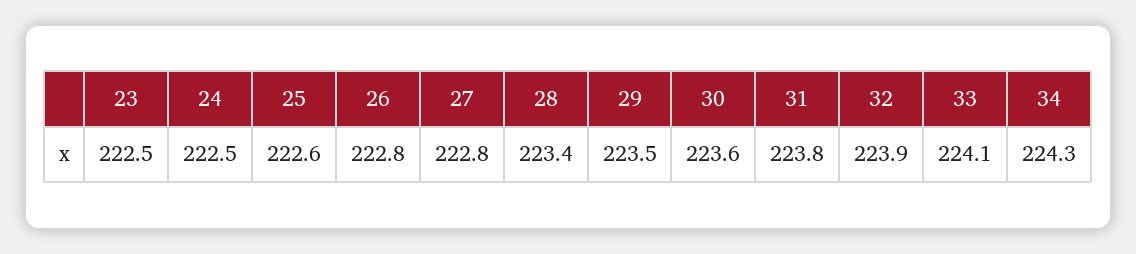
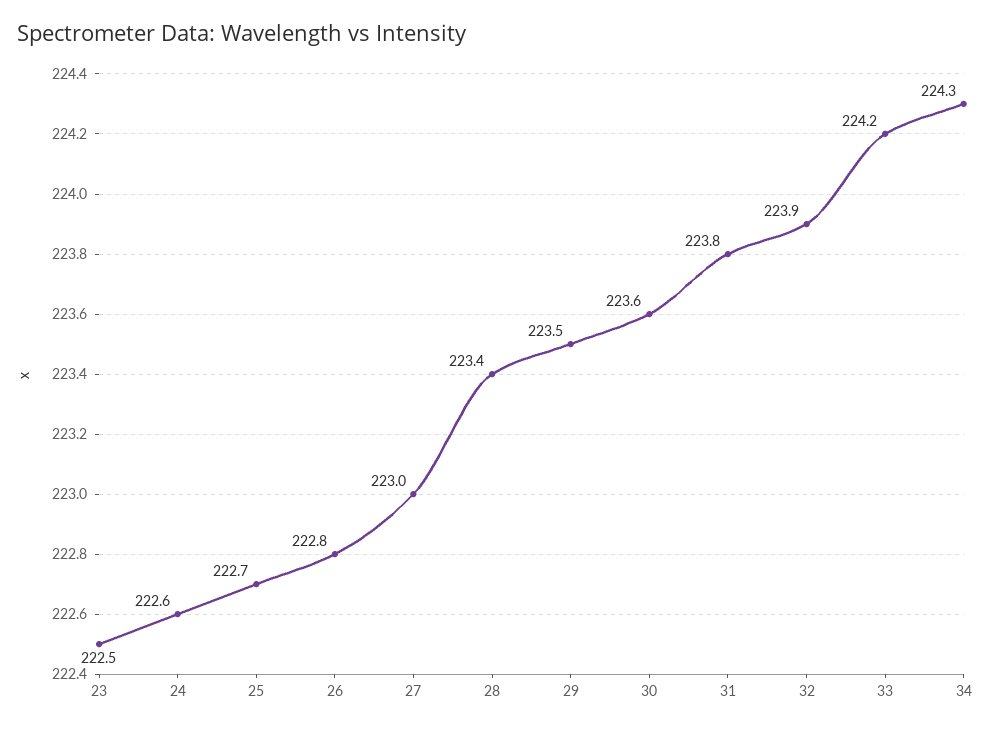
  {
    "23": 222.5,
-   "24": 222.5,
+   "24": 222.6,
-   "25": 222.6,
+   "25": 222.7,
    "26": 222.8,
-   "27": 222.8,
+   "27": 223,
    "28": 223.4,
    "29": 223.5,
    "30": 223.6,
    "31": 223.8,
    "32": 223.9,
-   "33": 224.1,
+   "33": 224.2,
    "34": 224.3
  }

